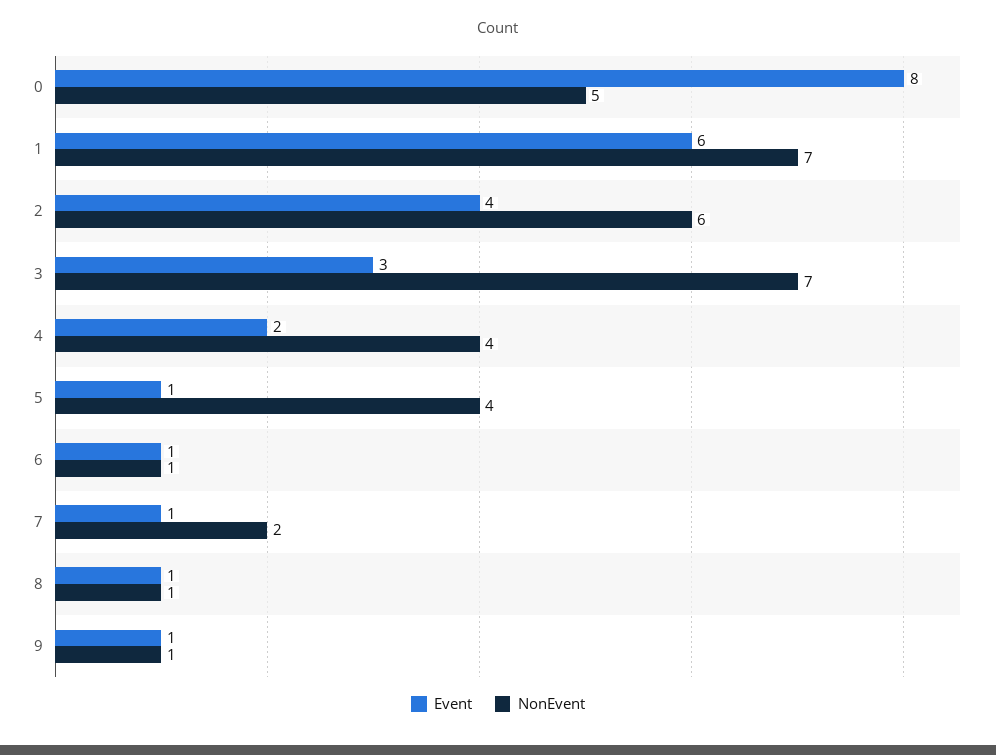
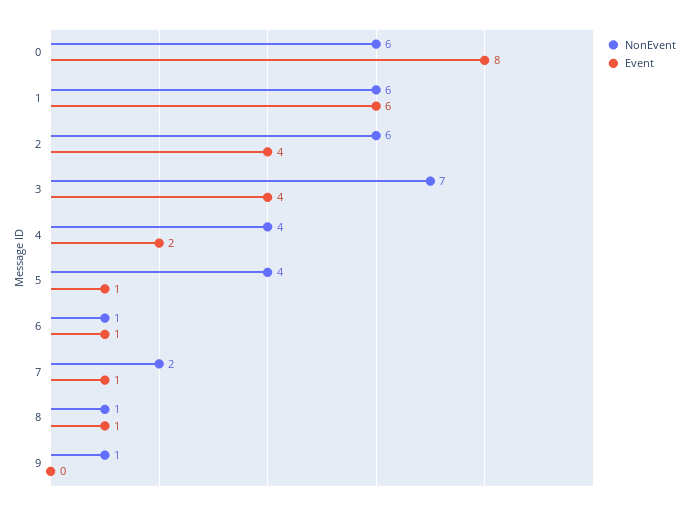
  {
    "Event": {
      "0": 8,
      "1": 6,
      "2": 4,
-     "3": 3,
+     "3": 4,
      "4": 2,
      "5": 1,
      "6": 1,
      "7": 1,
      "8": 1,
-     "9": 1
+     "9": 0
    },
    "NonEvent": {
-     "0": 5,
+     "0": 6,
-     "1": 7,
+     "1": 6,
      "2": 6,
      "3": 7,
      "4": 4,
      "5": 4,
      "6": 1,
      "7": 2,
      "8": 1,
      "9": 1
    }
  }

